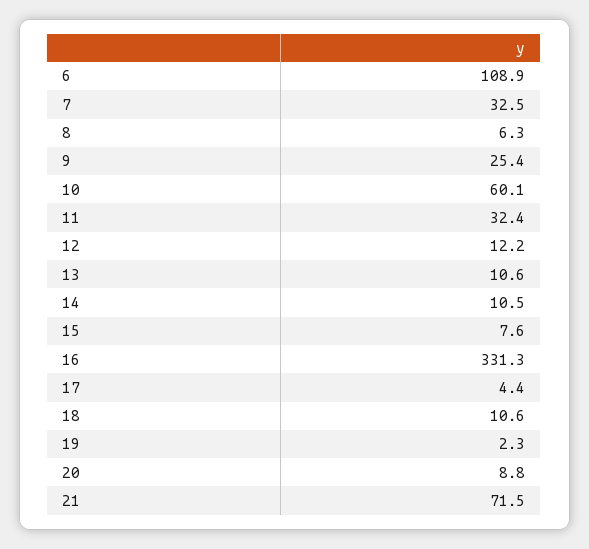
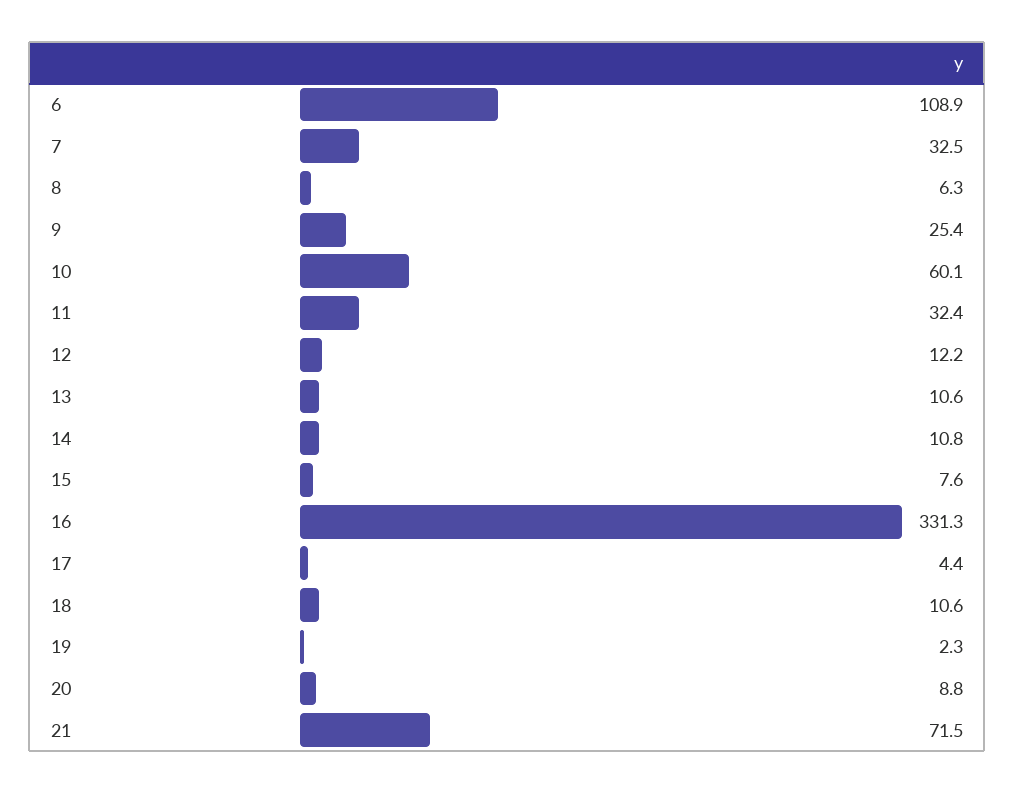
  {
    "6": 108.9,
    "7": 32.5,
    "8": 6.3,
    "9": 25.4,
    "10": 60.1,
    "11": 32.4,
    "12": 12.2,
    "13": 10.6,
-   "14": 10.5,
+   "14": 10.8,
    "15": 7.6,
    "16": 331.3,
    "17": 4.4,
    "18": 10.6,
    "19": 2.3,
    "20": 8.8,
    "21": 71.5
  }

